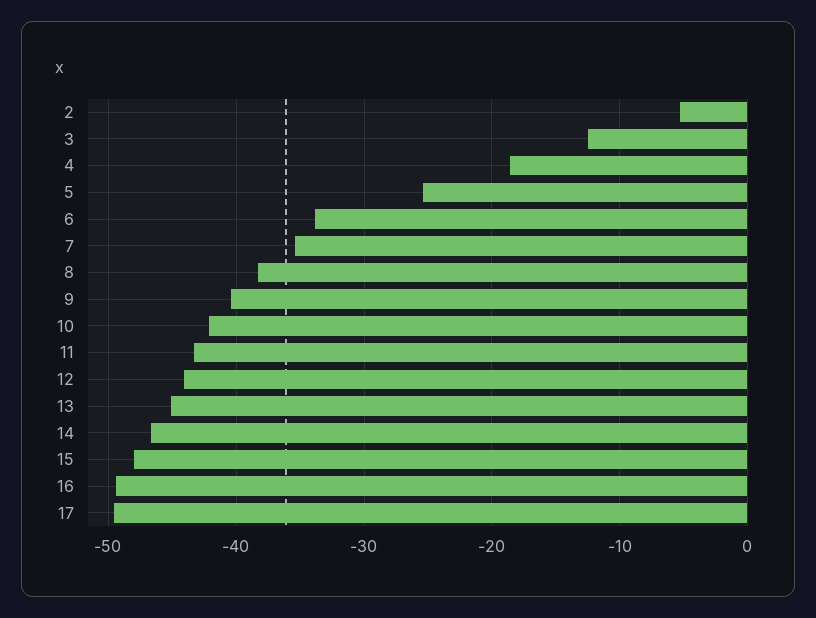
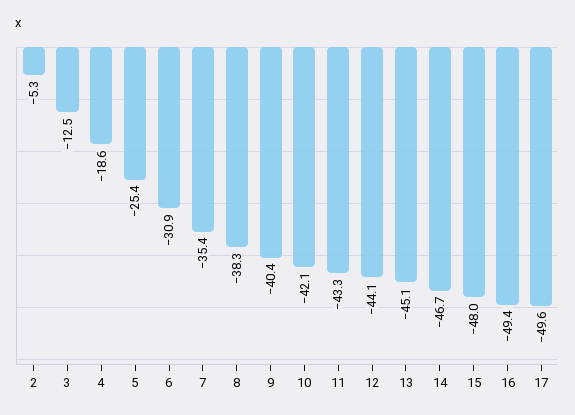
  {
    "2": -5.3,
    "3": -12.5,
    "4": -18.6,
    "5": -25.4,
-   "6": -34,
+   "6": -30.9,
    "7": -35.4,
    "8": -38.3,
    "9": -40.4,
    "10": -42.1,
    "11": -43.3,
    "12": -44.1,
    "13": -45.1,
    "14": -46.7,
    "15": -48,
    "16": -49.4,
    "17": -49.6
  }

